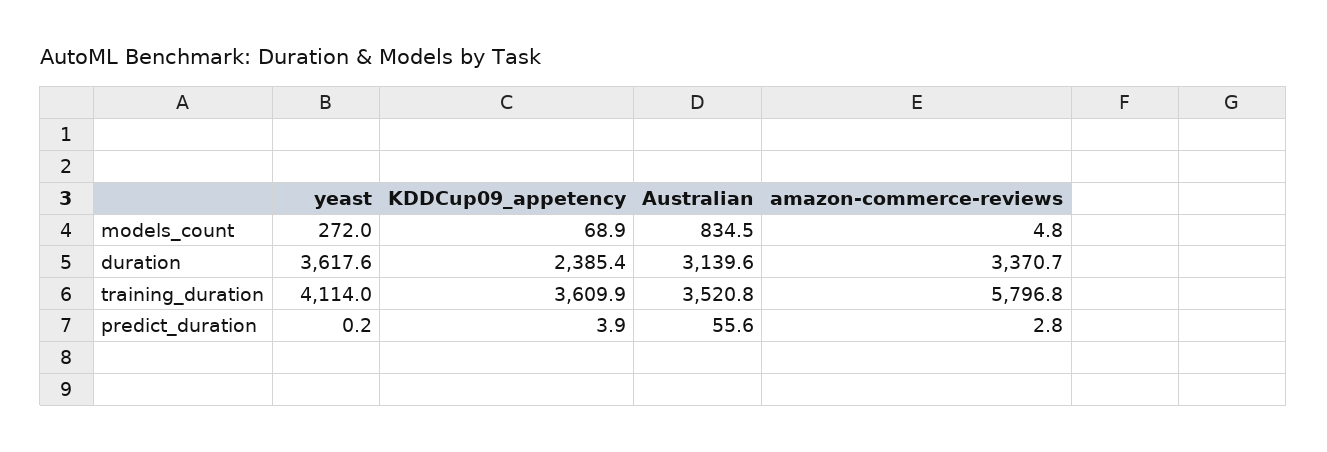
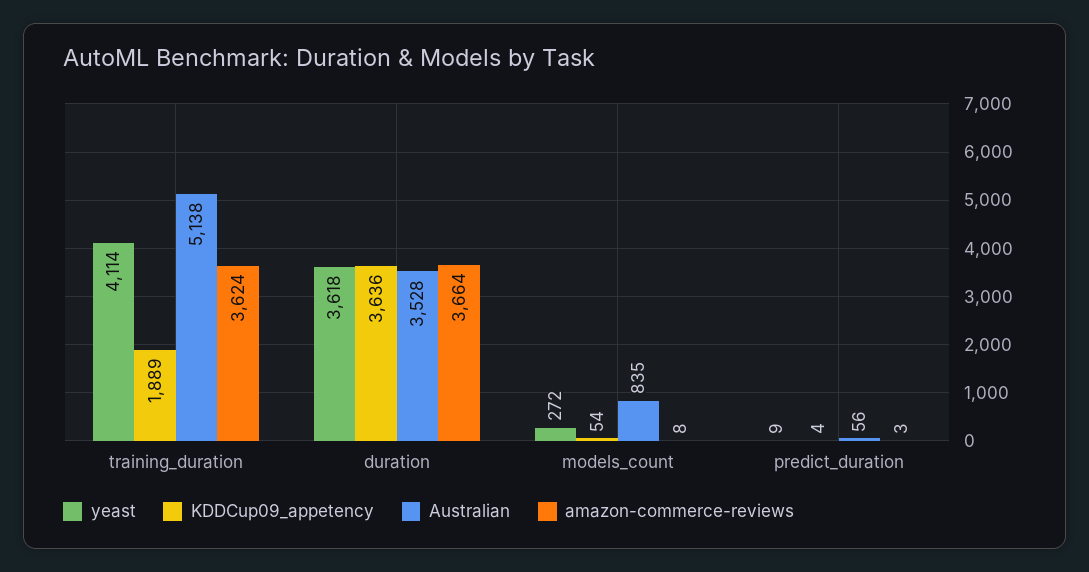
  {
    "yeast": {
      "models_count": 272,
      "duration": 3617.6,
      "training_duration": 4114,
-     "predict_duration": 0.2
+     "predict_duration": 9
    },
    "KDDCup09_appetency": {
-     "models_count": 68.9,
+     "models_count": 54,
-     "duration": 2385.4,
+     "duration": 3636,
-     "training_duration": 3609.9,
+     "training_duration": 1889,
      "predict_duration": 3.9
    },
    "Australian": {
      "models_count": 834.5,
-     "duration": 3139.6,
+     "duration": 3528,
-     "training_duration": 3520.8,
+     "training_duration": 5138,
      "predict_duration": 55.6
    },
    "amazon-commerce-reviews": {
-     "models_count": 4.8,
+     "models_count": 8,
-     "duration": 3370.7,
+     "duration": 3664,
-     "training_duration": 5796.8,
+     "training_duration": 3624,
      "predict_duration": 2.8
    }
  }

